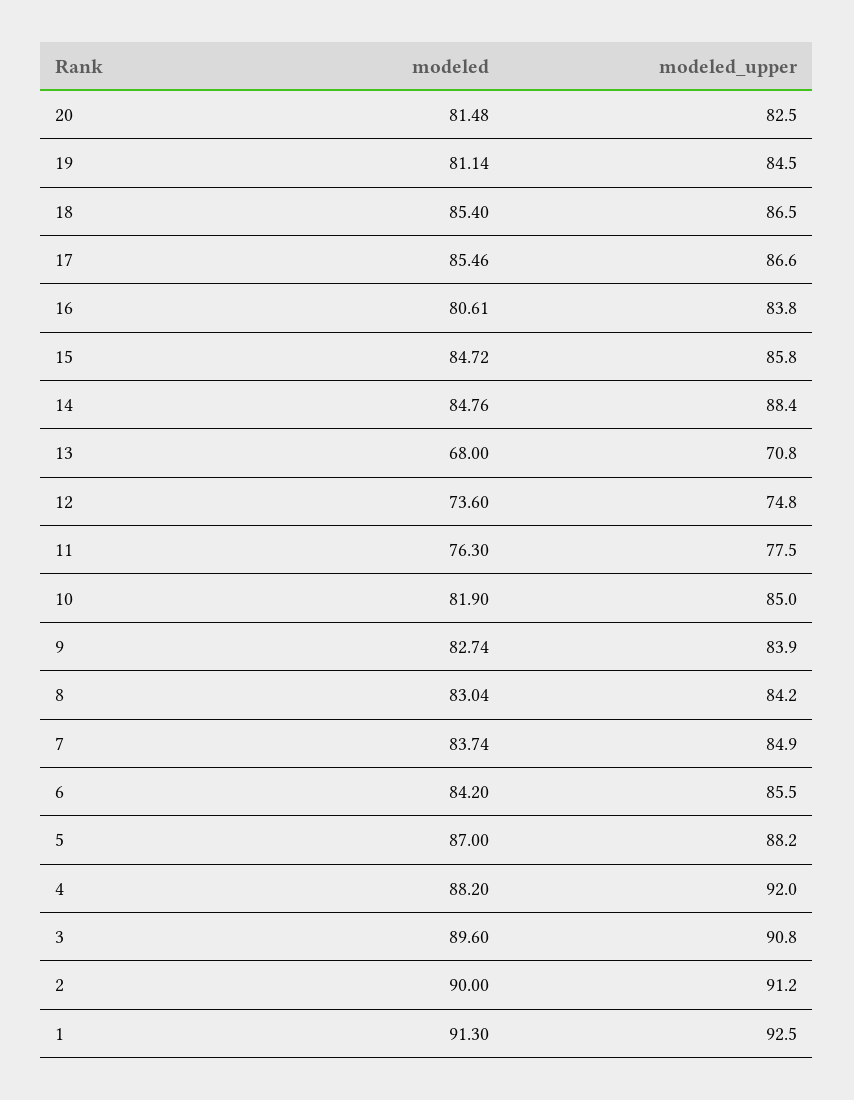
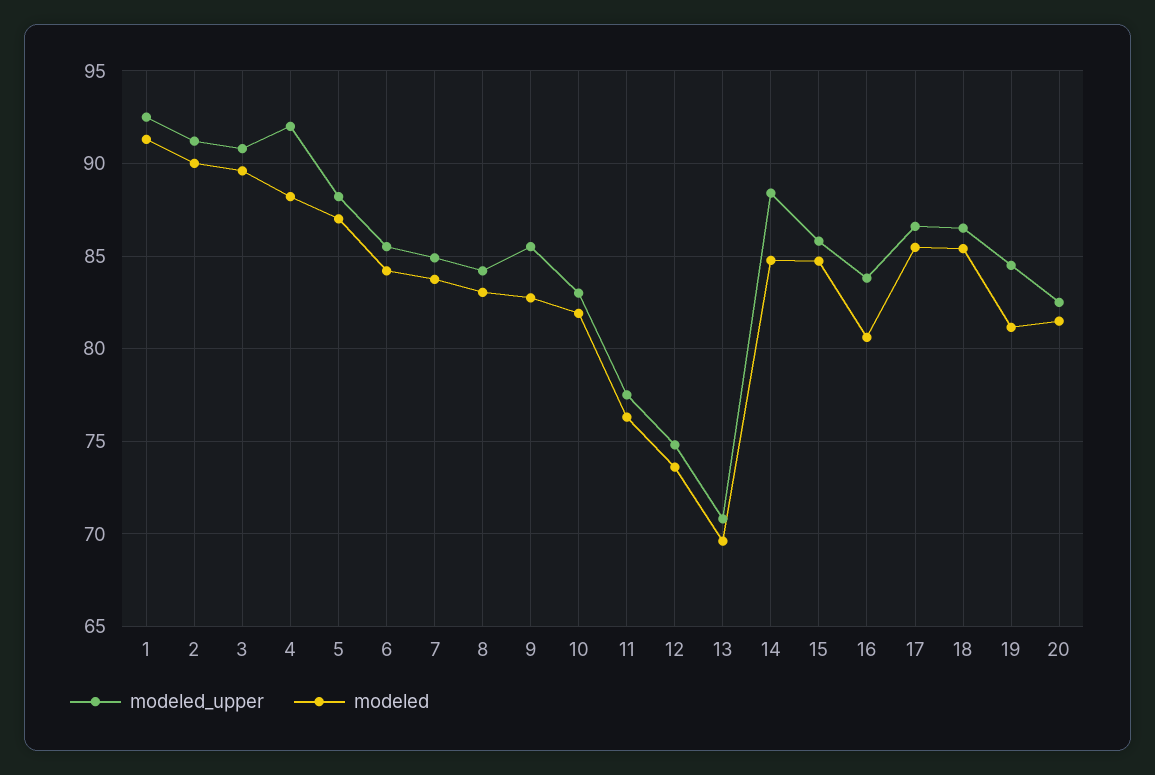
  {
    "modeled": {
      "20": 81.48,
      "19": 81.14,
      "18": 85.4,
      "17": 85.46,
      "16": 80.61,
      "15": 84.72,
      "14": 84.76,
-     "13": 68,
+     "13": 69.5,
      "12": 73.6,
      "11": 76.3,
      "10": 81.9,
      "9": 82.74,
      "8": 83.04,
      "7": 83.74,
      "6": 84.2,
      "5": 87,
      "4": 88.2,
      "3": 89.6,
      "2": 90,
      "1": 91.3
    },
    "modeled_upper": {
      "20": 82.5,
      "19": 84.5,
      "18": 86.5,
      "17": 86.6,
      "16": 83.8,
      "15": 85.8,
      "14": 88.4,
      "13": 70.8,
      "12": 74.8,
      "11": 77.5,
-     "10": 85,
+     "10": 83,
-     "9": 83.9,
+     "9": 85.5,
      "8": 84.2,
      "7": 84.9,
      "6": 85.5,
      "5": 88.2,
      "4": 92,
      "3": 90.8,
      "2": 91.2,
      "1": 92.5
    }
  }

